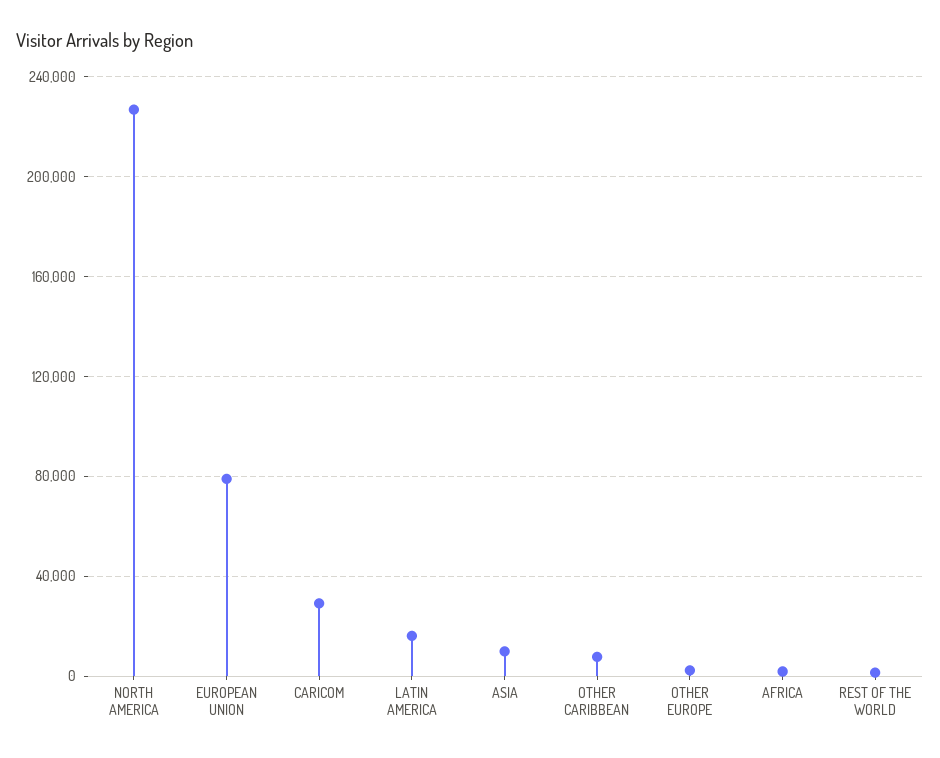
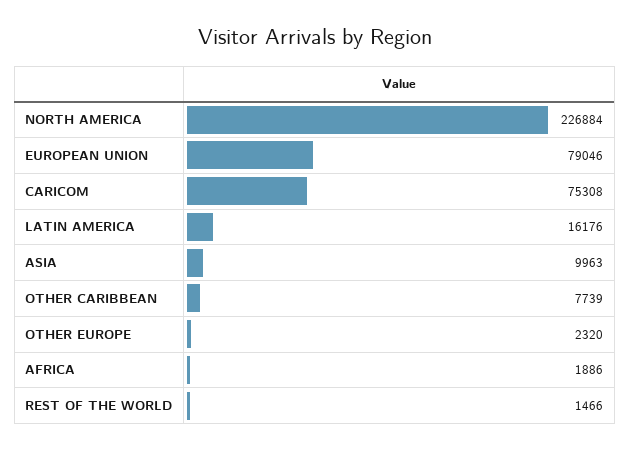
  {
    "NORTH AMERICA": 226884,
    "EUROPEAN UNION": 79046,
-   "CARICOM": 30000,
+   "CARICOM": 75308,
    "LATIN AMERICA": 16176,
    "ASIA": 9963,
    "OTHER CARIBBEAN": 7739,
    "OTHER EUROPE": 2320,
    "AFRICA": 1886,
    "REST OF THE WORLD": 1466
  }

